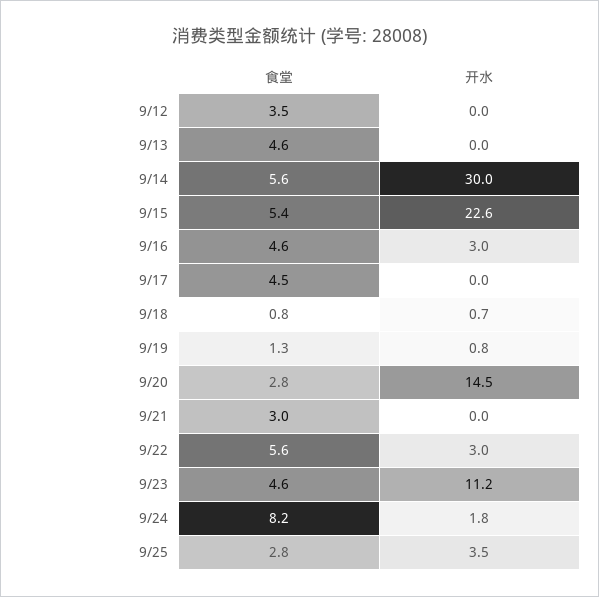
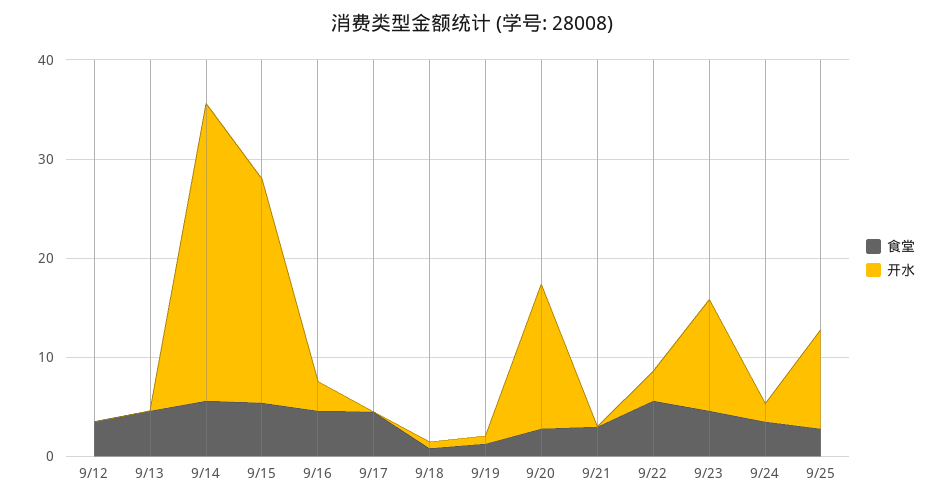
  {
    "食堂": {
      "9/12": 3.5,
      "9/13": 4.6,
      "9/14": 5.6,
      "9/15": 5.4,
      "9/16": 4.6,
      "9/17": 4.5,
      "9/18": 0.8,
      "9/19": 1.3,
      "9/20": 2.8,
      "9/21": 3,
      "9/22": 5.6,
      "9/23": 4.6,
-     "9/24": 8.2,
+     "9/24": 4,
      "9/25": 2.8
    },
    "开水": {
      "9/12": 0,
      "9/13": 0,
      "9/14": 30,
      "9/15": 22.6,
      "9/16": 3,
      "9/17": 0,
      "9/18": 0.7,
      "9/19": 0.8,
      "9/20": 14.5,
      "9/21": 0,
      "9/22": 3,
      "9/23": 11.2,
      "9/24": 1.8,
-     "9/25": 3.5
+     "9/25": 10
    }
  }

